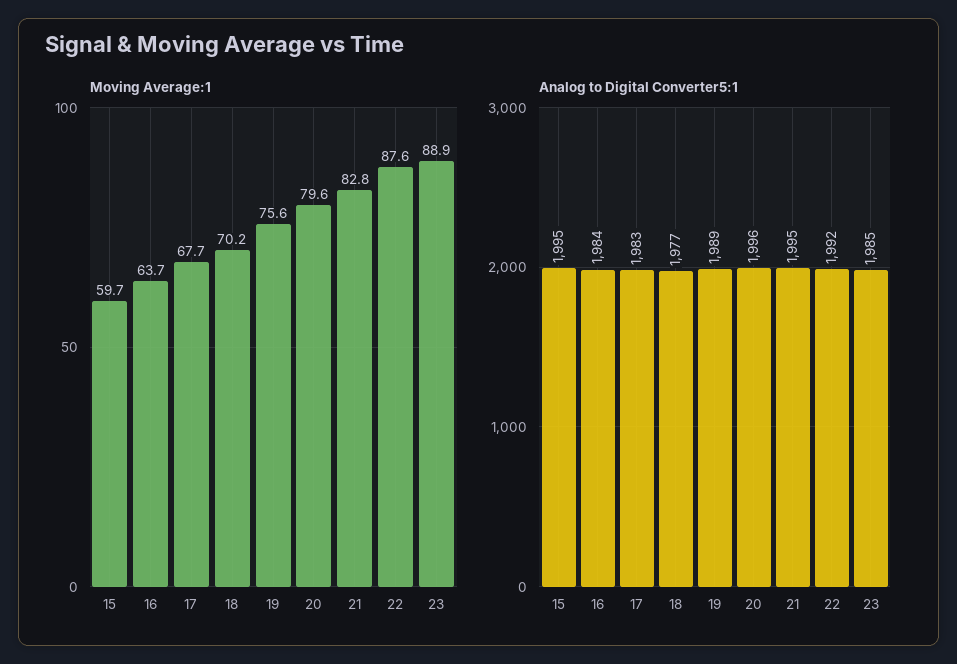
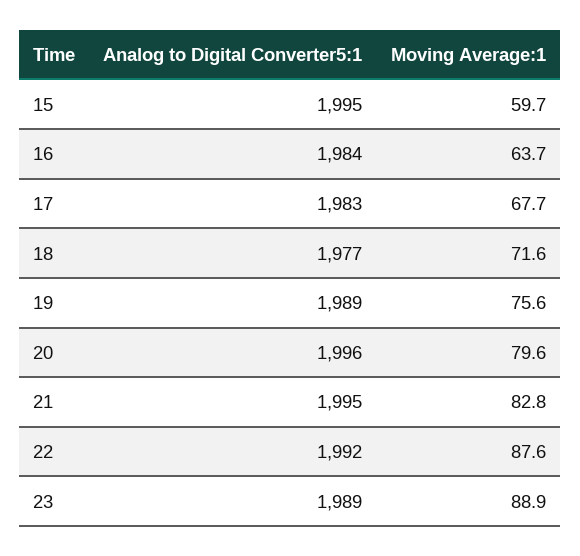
  {
    "Moving Average:1": {
      "15": 59.7,
      "16": 63.7,
      "17": 67.7,
-     "18": 70.2,
+     "18": 71.6,
      "19": 75.6,
      "20": 79.6,
      "21": 82.8,
      "22": 87.6,
      "23": 88.9
    },
    "Analog to Digital Converter5:1": {
      "15": 1995,
      "16": 1984,
      "17": 1983,
      "18": 1977,
      "19": 1989,
      "20": 1996,
      "21": 1995,
      "22": 1992,
-     "23": 1985
+     "23": 1989
    }
  }

